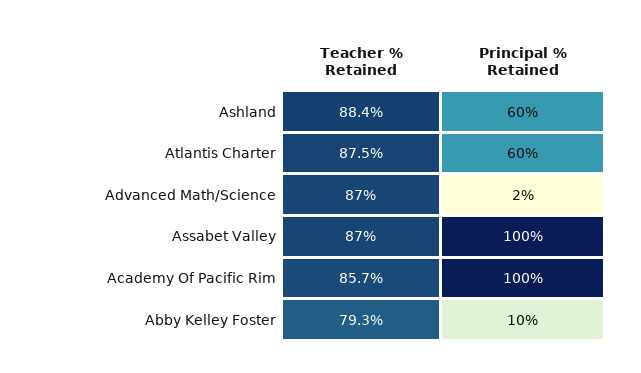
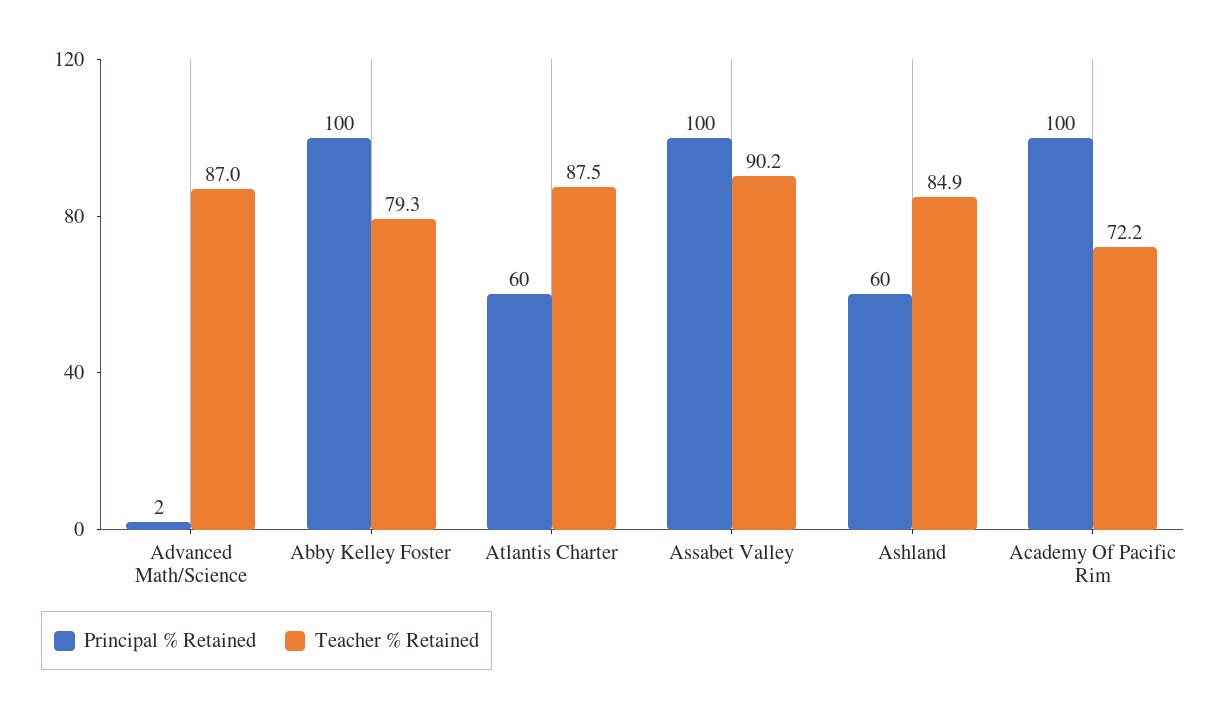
  {
    "Teacher % Retained": {
-     "Ashland": 88.4,
+     "Ashland": 84.9,
      "Atlantis Charter": 87.5,
      "Advanced Math/Science": 87,
-     "Assabet Valley": 87,
+     "Assabet Valley": 90.2,
-     "Academy Of Pacific Rim": 85.7,
+     "Academy Of Pacific Rim": 72.2,
      "Abby Kelley Foster": 79.3
    },
    "Principal % Retained": {
      "Ashland": 60,
      "Atlantis Charter": 60,
      "Advanced Math/Science": 2,
      "Assabet Valley": 100,
      "Academy Of Pacific Rim": 100,
-     "Abby Kelley Foster": 10
+     "Abby Kelley Foster": 100
    }
  }

